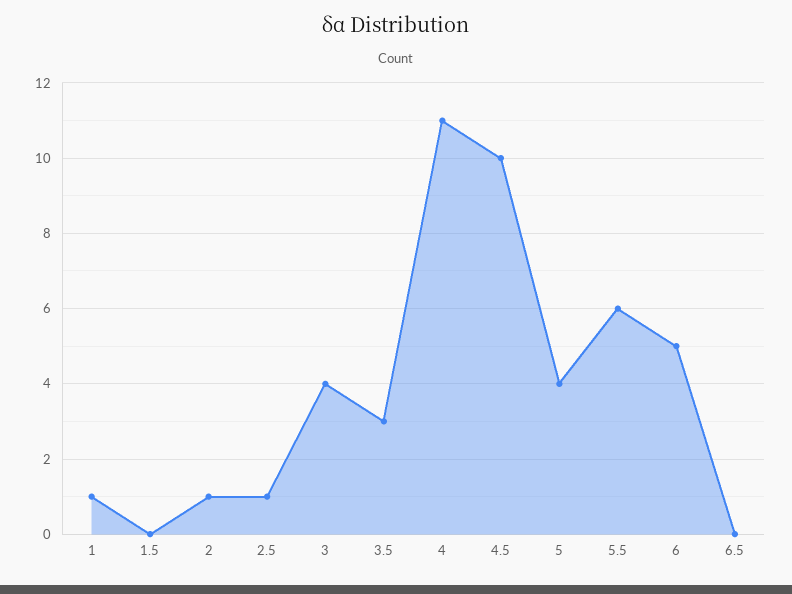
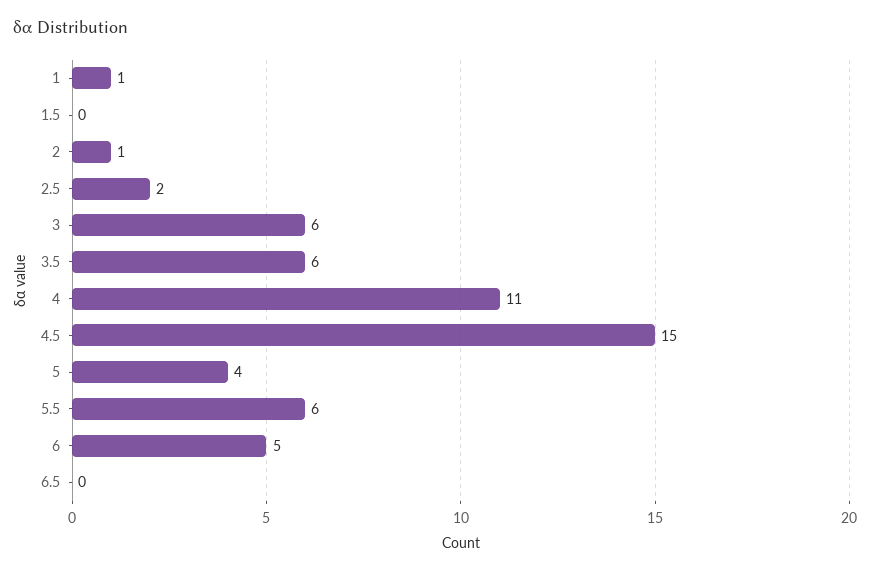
  {
    "1": 1,
    "1.5": 0,
    "2": 1,
-   "2.5": 1,
+   "2.5": 2,
-   "3": 4,
+   "3": 6,
-   "3.5": 3,
+   "3.5": 6,
    "4": 11,
-   "4.5": 10,
+   "4.5": 15,
    "5": 4,
    "5.5": 6,
    "6": 5,
    "6.5": 0
  }

